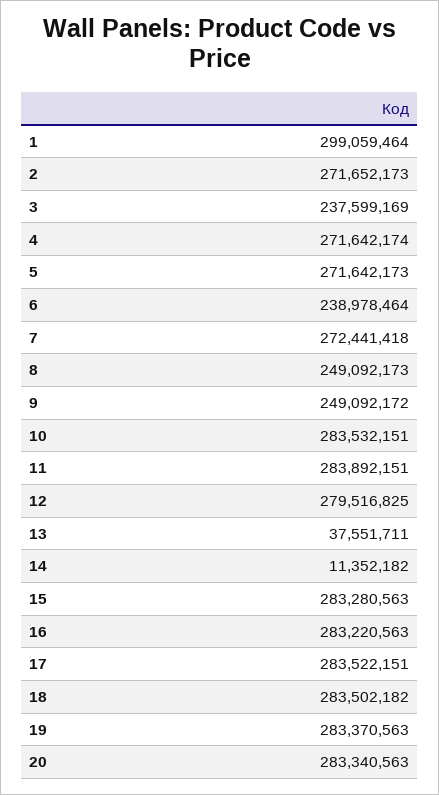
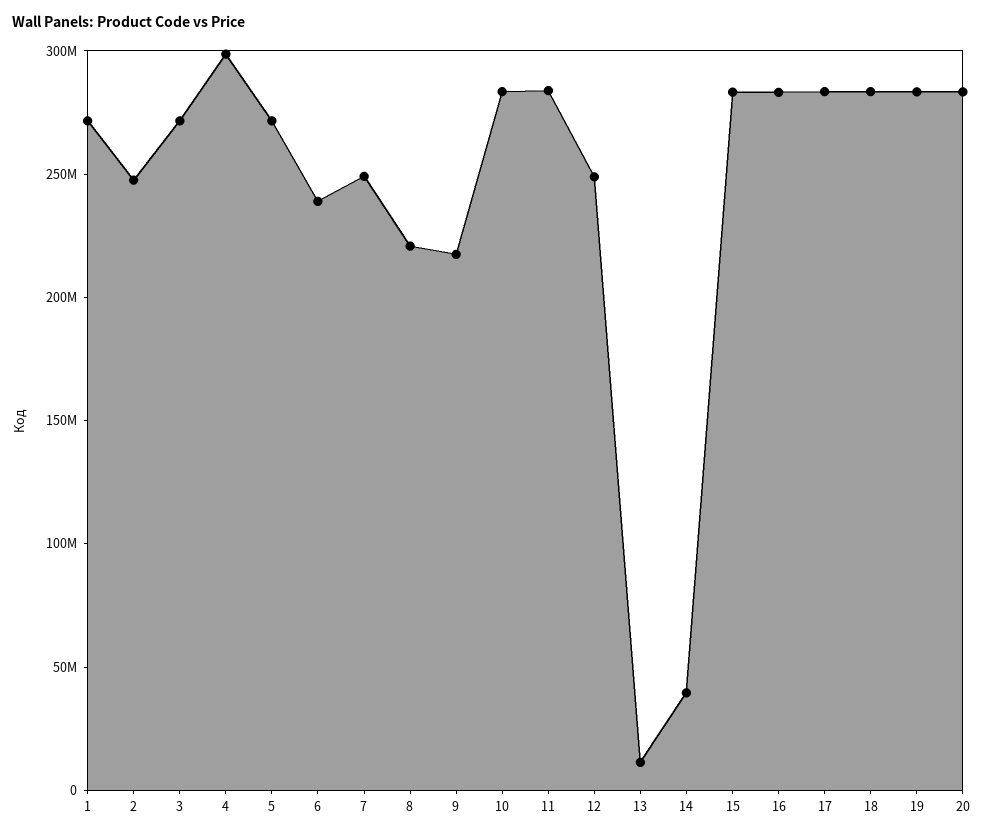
  {
-   "1": 299059464,
+   "1": 270000000,
-   "2": 271652173,
+   "2": 250000000,
-   "3": 237599169,
+   "3": 270000000,
-   "4": 271642174,
+   "4": 300000000,
    "5": 271642173,
    "6": 238978464,
-   "7": 272441418,
+   "7": 250000000,
-   "8": 249092173,
+   "8": 220000000,
-   "9": 249092172,
+   "9": 220000000,
    "10": 283532151,
    "11": 283892151,
-   "12": 279516825,
+   "12": 250000000,
-   "13": 37551711,
+   "13": 10000000,
-   "14": 11352182,
+   "14": 40000000,
    "15": 283280563,
    "16": 283220563,
    "17": 283522151,
    "18": 283502182,
    "19": 283370563,
    "20": 283340563
  }

